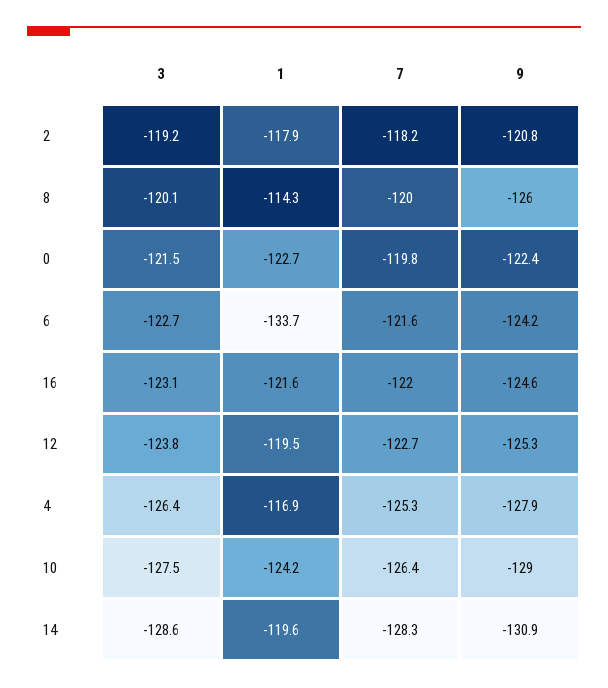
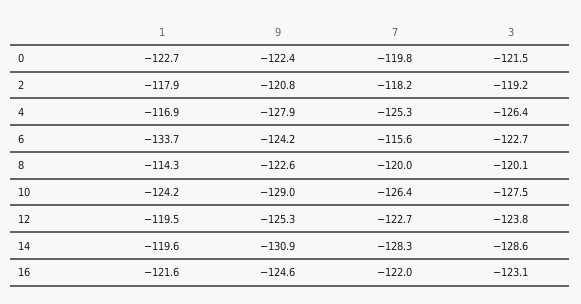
  {
    "3": {
      "2": -119.2,
      "8": -120.1,
      "0": -121.5,
      "6": -122.7,
      "16": -123.1,
      "12": -123.8,
      "4": -126.4,
      "10": -127.5,
      "14": -128.6
    },
    "1": {
      "2": -117.9,
      "8": -114.3,
      "0": -122.7,
      "6": -133.7,
      "16": -121.6,
      "12": -119.5,
      "4": -116.9,
      "10": -124.2,
      "14": -119.6
    },
    "7": {
      "2": -118.2,
      "8": -120,
      "0": -119.8,
-     "6": -121.6,
+     "6": -115.6,
      "16": -122,
      "12": -122.7,
      "4": -125.3,
      "10": -126.4,
      "14": -128.3
    },
    "9": {
      "2": -120.8,
-     "8": -126,
+     "8": -122.6,
      "0": -122.4,
      "6": -124.2,
      "16": -124.6,
      "12": -125.3,
      "4": -127.9,
      "10": -129,
      "14": -130.9
    }
  }

